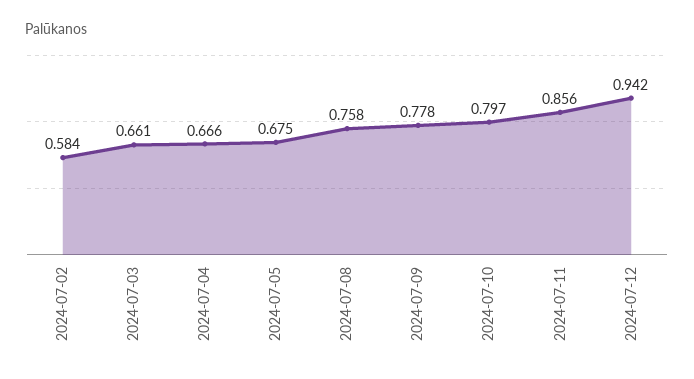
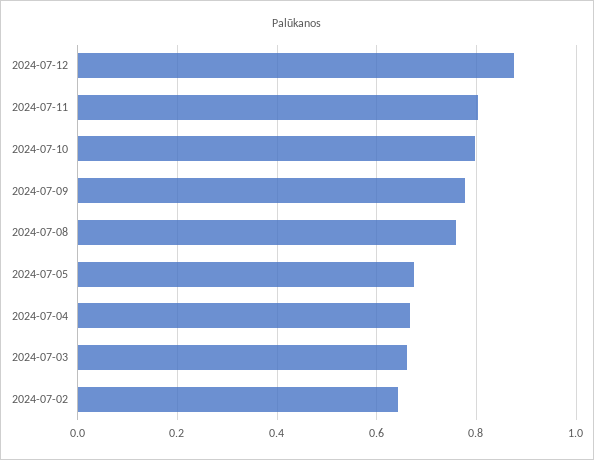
  {
-   "2024-07-02": 0.584,
+   "2024-07-02": 0.64,
    "2024-07-03": 0.661,
    "2024-07-04": 0.666,
    "2024-07-05": 0.675,
    "2024-07-08": 0.758,
    "2024-07-09": 0.778,
    "2024-07-10": 0.797,
-   "2024-07-11": 0.856,
+   "2024-07-11": 0.8,
-   "2024-07-12": 0.942
+   "2024-07-12": 0.88
  }

